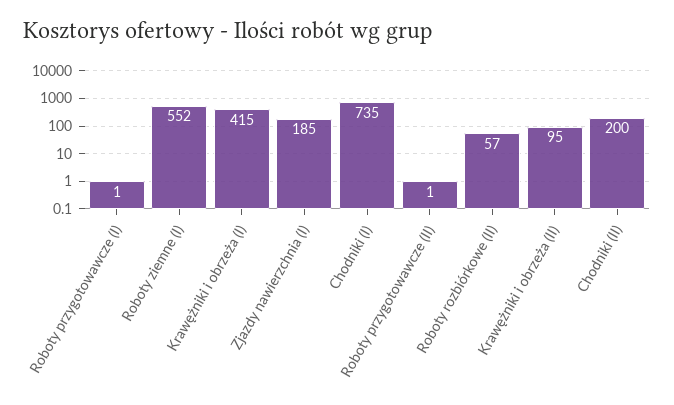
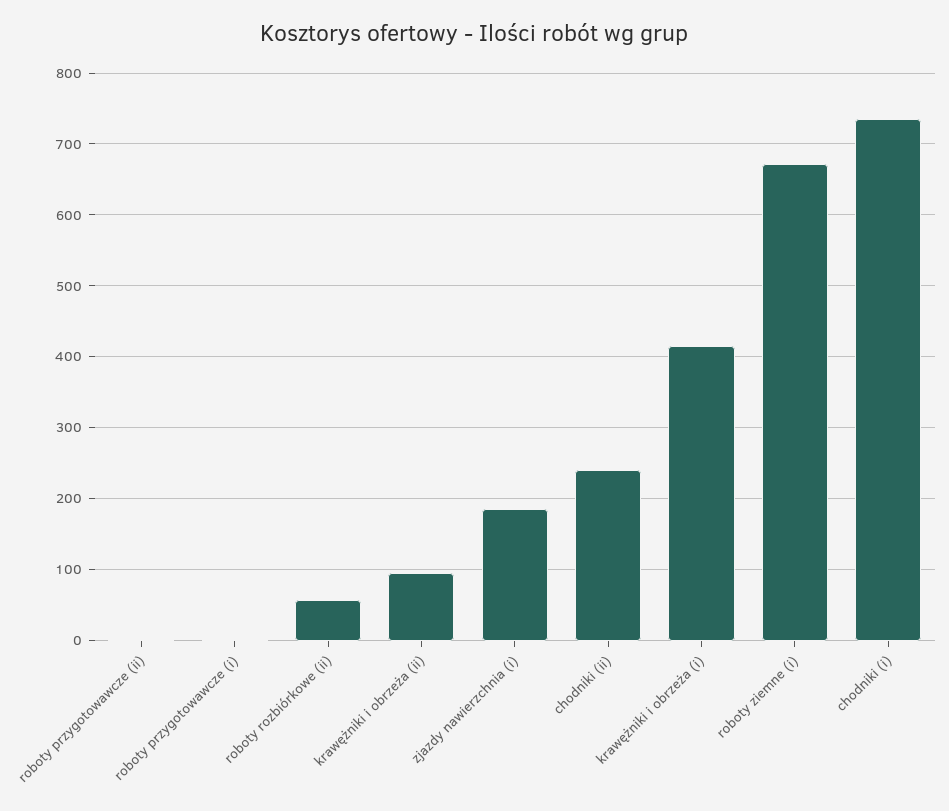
  {
    "Roboty przygotowawcze (I)": 1,
-   "Roboty ziemne (I)": 552,
+   "Roboty ziemne (I)": 670,
    "Krawężniki i obrzeża (I)": 415,
    "Zjazdy nawierzchnia (I)": 185,
    "Chodniki (I)": 735,
    "Roboty przygotowawcze (II)": 1,
    "Roboty rozbiórkowe (II)": 57,
    "Krawężniki i obrzeża (II)": 95,
-   "Chodniki (II)": 200
+   "Chodniki (II)": 240
  }

